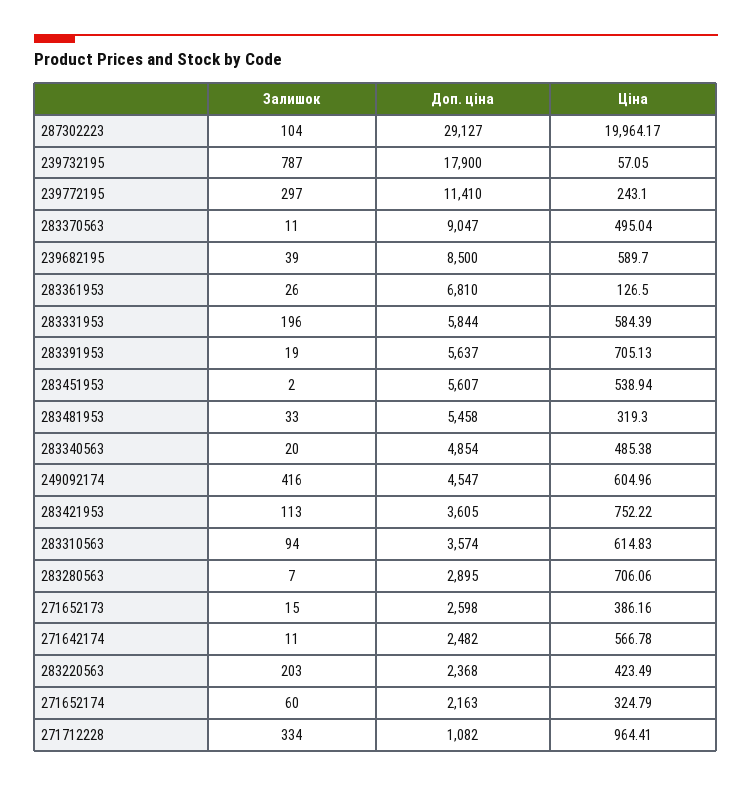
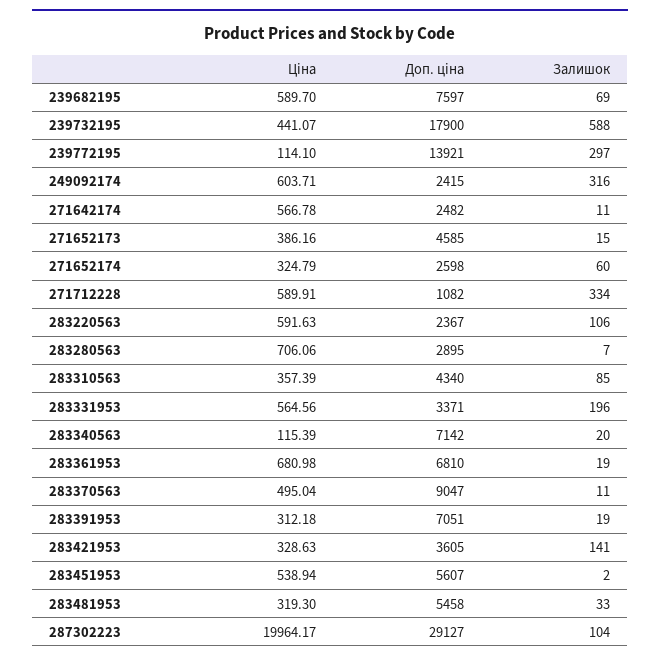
  {
    "Залишок": {
      "287302223": 104,
-     "239732195": 787,
+     "239732195": 588,
      "239772195": 297,
      "283370563": 11,
-     "239682195": 39,
+     "239682195": 69,
-     "283361953": 26,
+     "283361953": 19,
      "283331953": 196,
      "283391953": 19,
      "283451953": 2,
      "283481953": 33,
      "283340563": 20,
-     "249092174": 416,
+     "249092174": 316,
-     "283421953": 113,
+     "283421953": 141,
-     "283310563": 94,
+     "283310563": 85,
      "283280563": 7,
      "271652173": 15,
      "271642174": 11,
-     "283220563": 203,
+     "283220563": 106,
      "271652174": 60,
      "271712228": 334
    },
    "Доп. ціна": {
      "287302223": 29127,
      "239732195": 17900,
-     "239772195": 11410,
+     "239772195": 13921,
      "283370563": 9047,
-     "239682195": 8500,
+     "239682195": 7597,
      "283361953": 6810,
-     "283331953": 5844,
+     "283331953": 3371,
-     "283391953": 5637,
+     "283391953": 7051,
      "283451953": 5607,
      "283481953": 5458,
-     "283340563": 4854,
+     "283340563": 7142,
-     "249092174": 4547,
+     "249092174": 2415,
      "283421953": 3605,
-     "283310563": 3574,
+     "283310563": 4340,
      "283280563": 2895,
-     "271652173": 2598,
+     "271652173": 4585,
      "271642174": 2482,
-     "283220563": 2368,
+     "283220563": 2367,
-     "271652174": 2163,
+     "271652174": 2598,
      "271712228": 1082
    },
    "Ціна": {
      "287302223": 19964.17,
-     "239732195": 57.05,
+     "239732195": 441.07,
-     "239772195": 243.1,
+     "239772195": 114.1,
      "283370563": 495.04,
      "239682195": 589.7,
-     "283361953": 126.5,
+     "283361953": 680.98,
-     "283331953": 584.39,
+     "283331953": 564.56,
-     "283391953": 705.13,
+     "283391953": 312.18,
      "283451953": 538.94,
      "283481953": 319.3,
-     "283340563": 485.38,
+     "283340563": 115.39,
-     "249092174": 604.96,
+     "249092174": 603.71,
-     "283421953": 752.22,
+     "283421953": 328.63,
-     "283310563": 614.83,
+     "283310563": 357.39,
      "283280563": 706.06,
      "271652173": 386.16,
      "271642174": 566.78,
-     "283220563": 423.49,
+     "283220563": 591.63,
      "271652174": 324.79,
-     "271712228": 964.41
+     "271712228": 589.91
    }
  }

